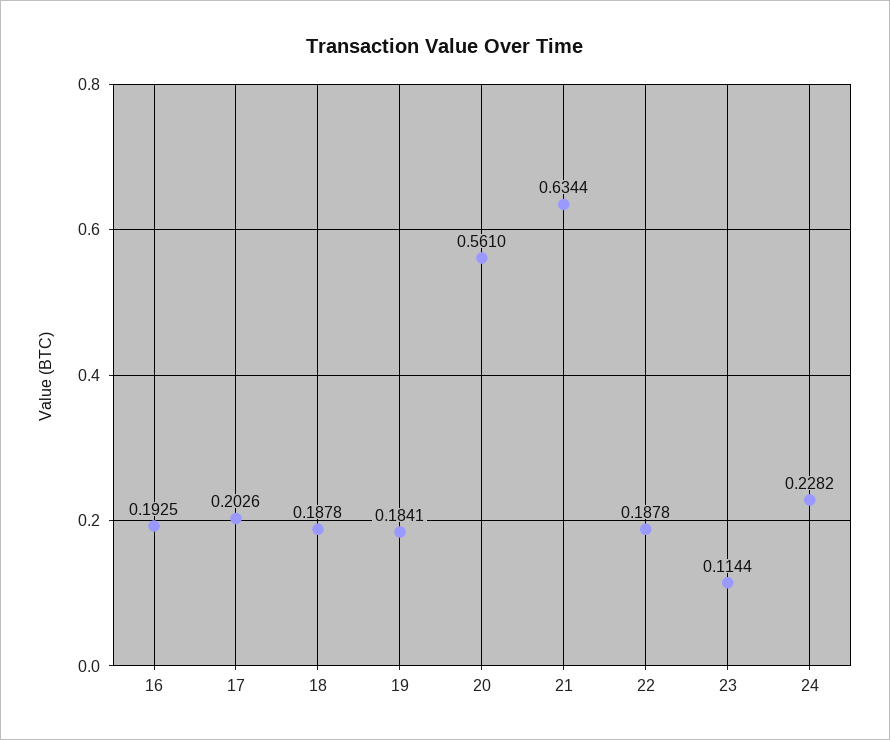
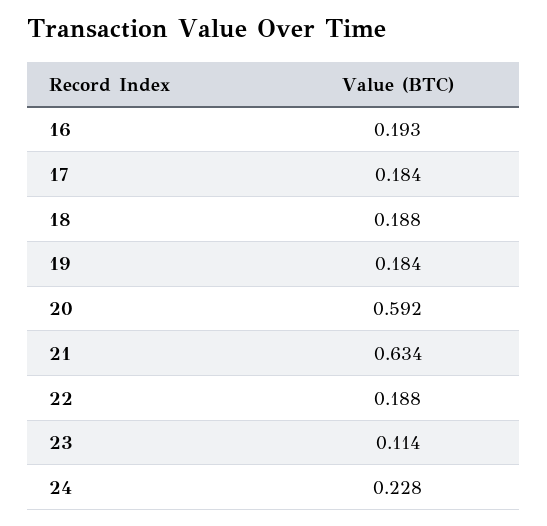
  {
    "16": 0.1925,
-   "17": 0.2026,
+   "17": 0.184,
    "18": 0.1878,
    "19": 0.1841,
-   "20": 0.561,
+   "20": 0.592,
    "21": 0.6344,
    "22": 0.1878,
    "23": 0.1144,
    "24": 0.2282
  }

